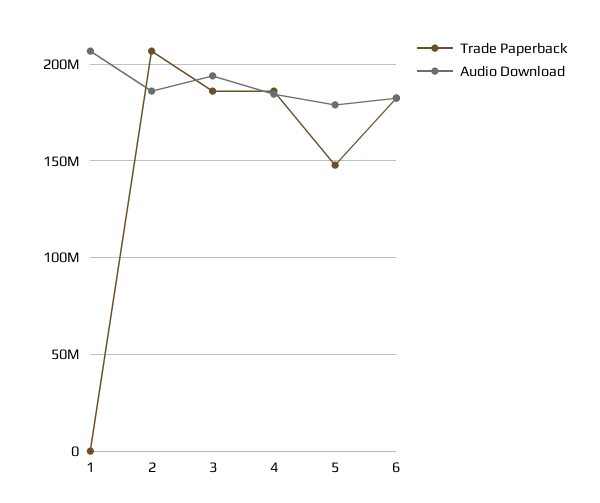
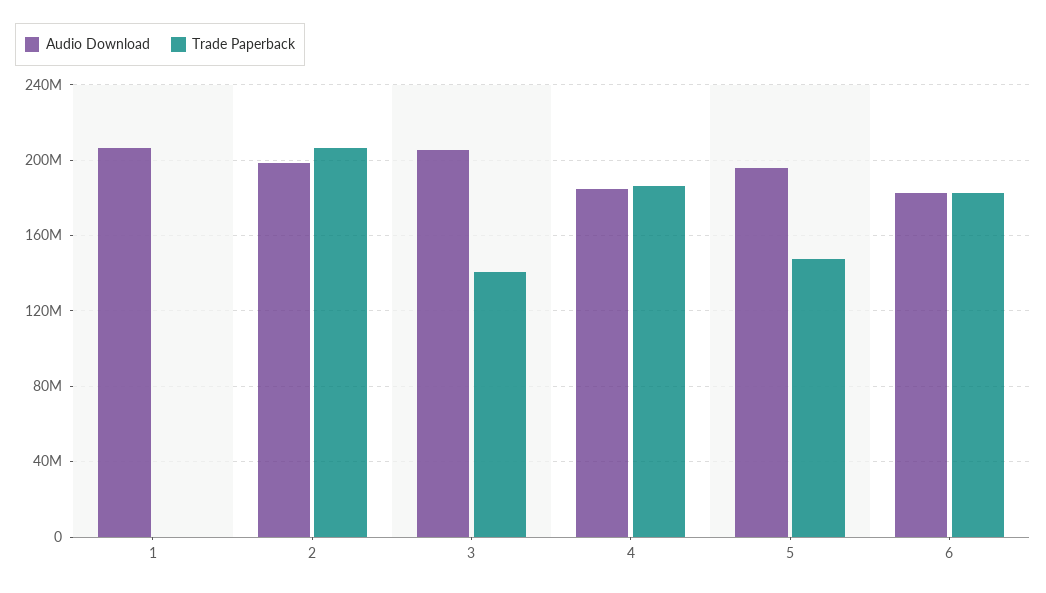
  {
    "Trade Paperback": {
      "1": 0,
      "2": 205000000,
-     "3": 185000000,
+     "3": 140000000,
      "4": 185000000,
      "5": 150000000,
      "6": 180000000
    },
    "Audio Download": {
      "1": 205000000,
-     "2": 185000000,
+     "2": 200000000,
-     "3": 195000000,
+     "3": 205000000,
      "4": 185000000,
-     "5": 180000000,
+     "5": 195000000,
      "6": 180000000
    }
  }

